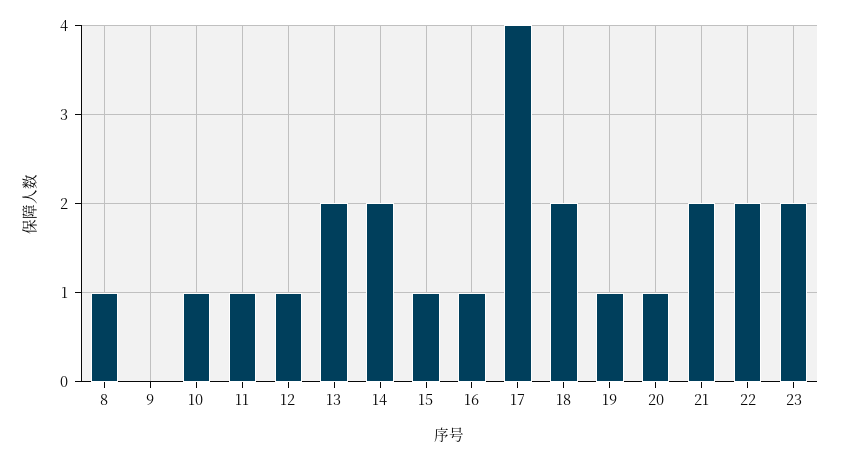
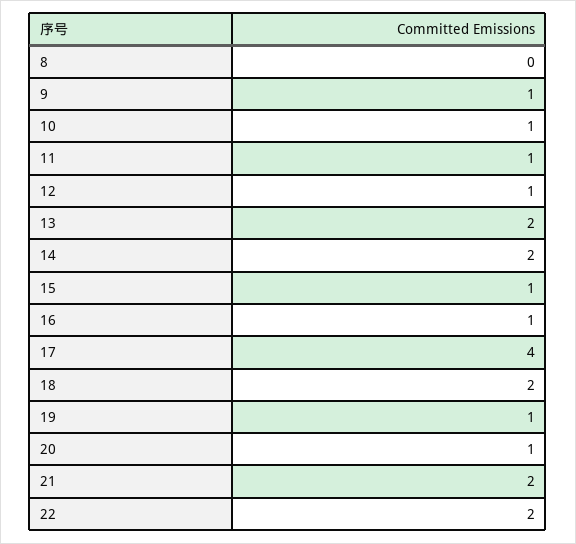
  {
-   "8": 1,
+   "8": 0,
-   "9": 0,
+   "9": 1,
    "10": 1,
    "11": 1,
    "12": 1,
    "13": 2,
    "14": 2,
    "15": 1,
    "16": 1,
    "17": 4,
    "18": 2,
    "19": 1,
    "20": 1,
    "21": 2,
-   "22": 2,
+   "22": 2
-   "23": 2
  }

